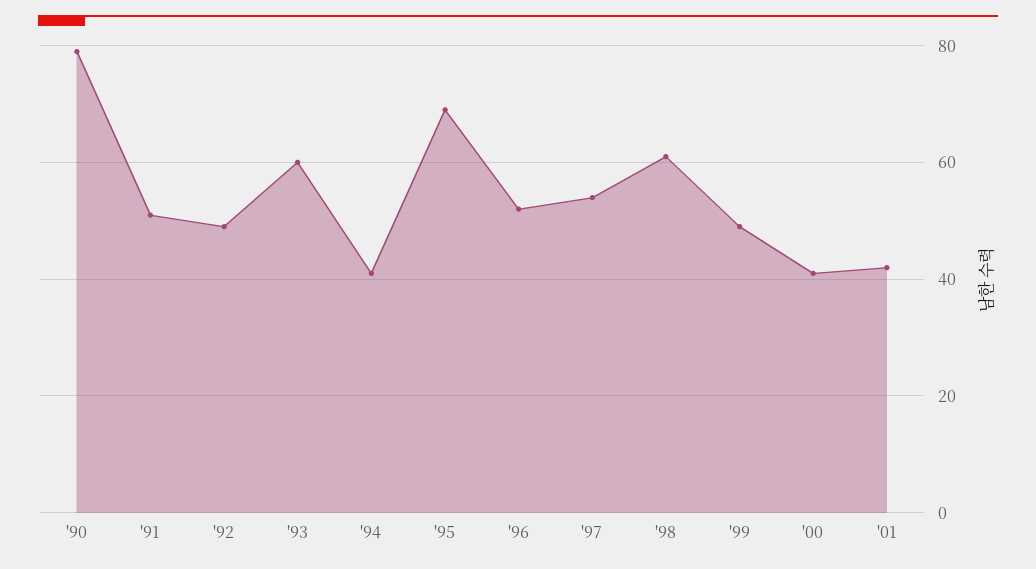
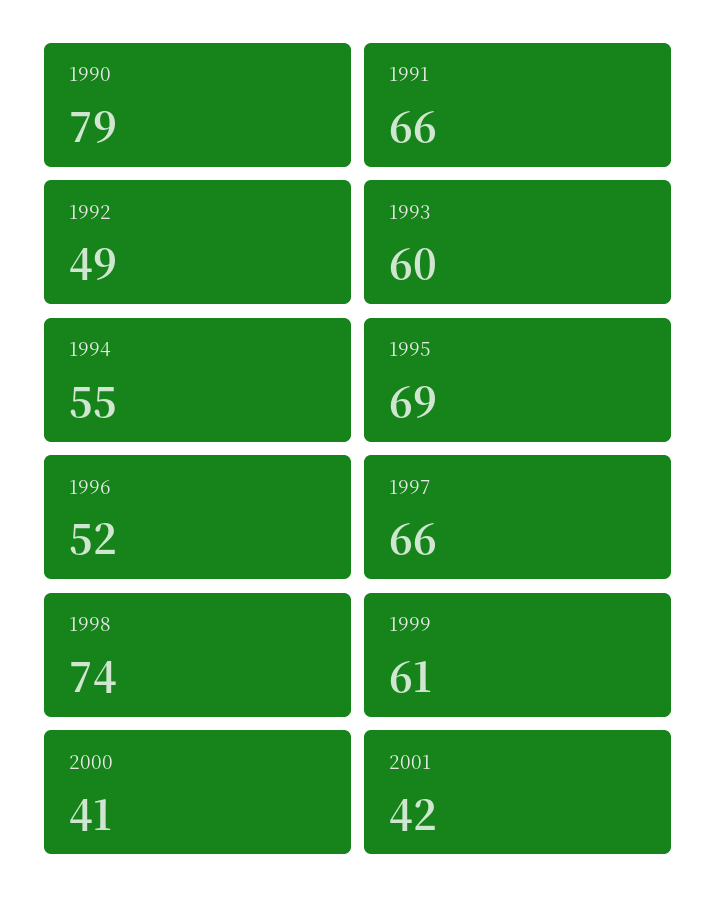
  {
    "'90": 79,
-   "'91": 50,
+   "'91": 66,
    "'92": 49,
    "'93": 60,
-   "'94": 40,
+   "'94": 55,
    "'95": 69,
    "'96": 52,
-   "'97": 55,
+   "'97": 66,
-   "'98": 60,
+   "'98": 74,
-   "'99": 50,
+   "'99": 61,
    "'00": 41,
    "'01": 42
  }

